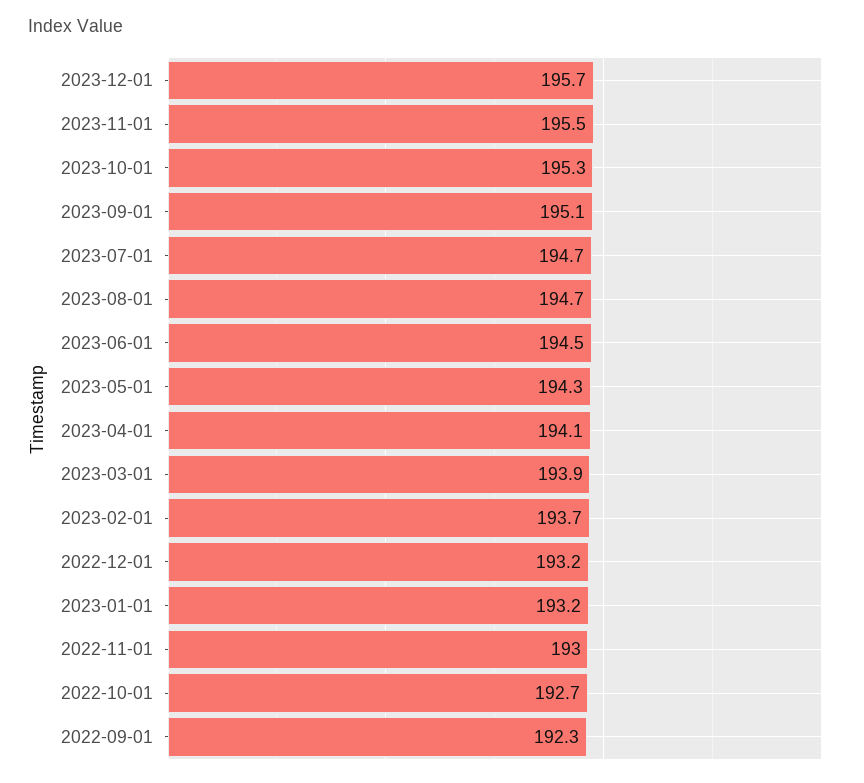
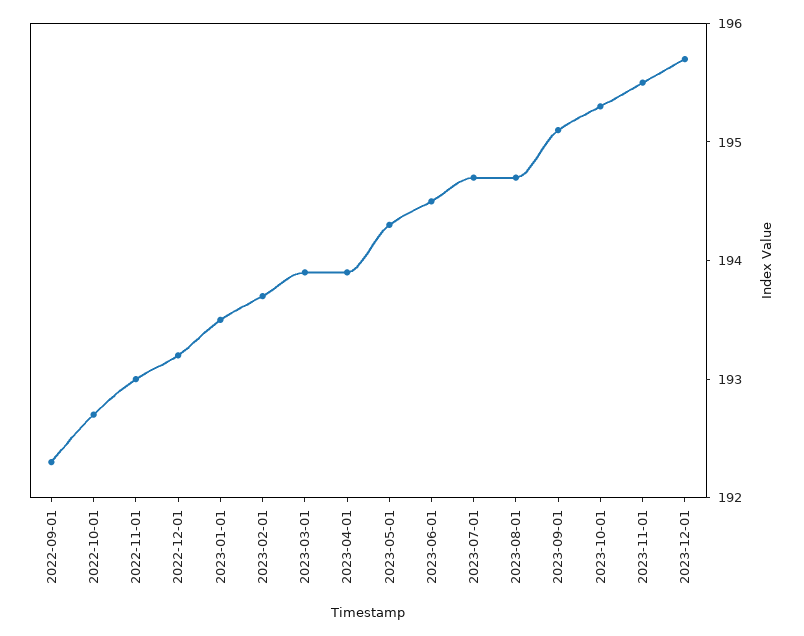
  {
    "2023-12-01": 195.7,
    "2023-11-01": 195.5,
    "2023-10-01": 195.3,
    "2023-09-01": 195.1,
    "2023-07-01": 194.7,
    "2023-08-01": 194.7,
    "2023-06-01": 194.5,
    "2023-05-01": 194.3,
-   "2023-04-01": 194.1,
+   "2023-04-01": 193.9,
    "2023-03-01": 193.9,
    "2023-02-01": 193.7,
    "2022-12-01": 193.2,
-   "2023-01-01": 193.2,
+   "2023-01-01": 193.5,
    "2022-11-01": 193,
    "2022-10-01": 192.7,
    "2022-09-01": 192.3
  }

